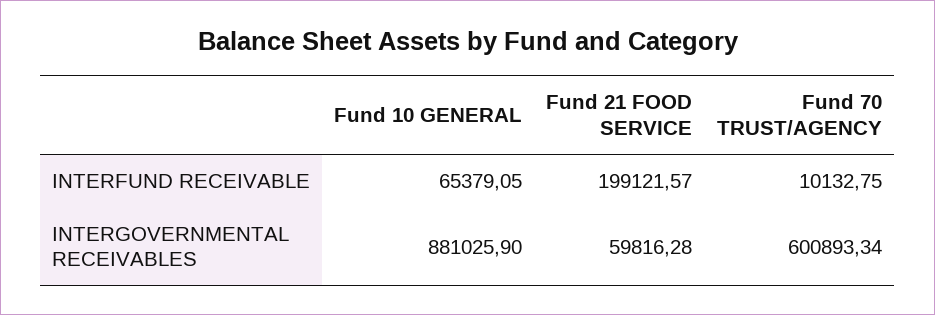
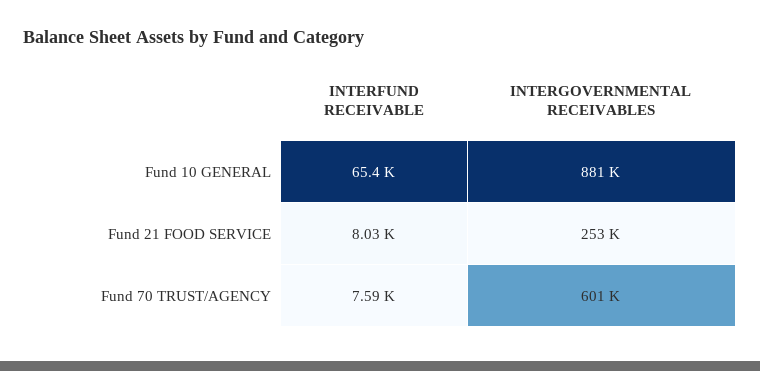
  {
    "Fund 10 GENERAL": {
      "INTERFUND RECEIVABLE": 65379.05,
      "INTERGOVERNMENTAL RECEIVABLES": 881025.9
    },
    "Fund 21 FOOD SERVICE": {
-     "INTERFUND RECEIVABLE": 199121.57,
+     "INTERFUND RECEIVABLE": 8030,
-     "INTERGOVERNMENTAL RECEIVABLES": 59816.28
+     "INTERGOVERNMENTAL RECEIVABLES": 253000
    },
    "Fund 70 TRUST/AGENCY": {
-     "INTERFUND RECEIVABLE": 10132.75,
+     "INTERFUND RECEIVABLE": 7590,
      "INTERGOVERNMENTAL RECEIVABLES": 600893.34
    }
  }

